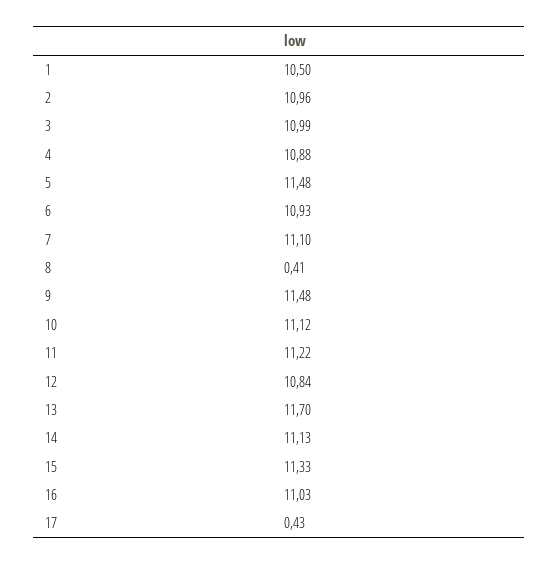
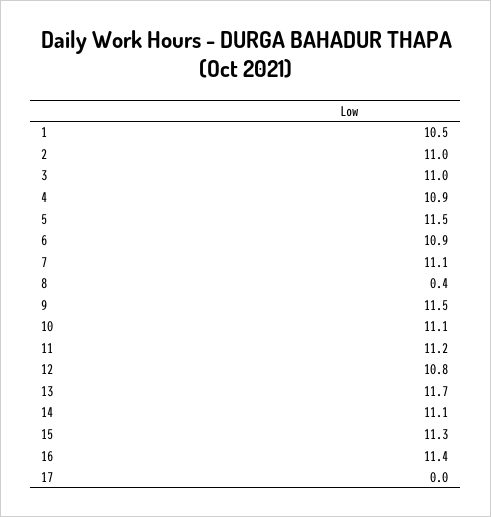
  {
    "1": 10.5,
    "2": 10.96,
    "3": 10.99,
    "4": 10.88,
    "5": 11.48,
    "6": 10.93,
    "7": 11.1,
    "8": 0.41,
    "9": 11.48,
    "10": 11.12,
    "11": 11.22,
    "12": 10.84,
    "13": 11.7,
    "14": 11.13,
    "15": 11.33,
-   "16": 11.03,
+   "16": 11.4,
-   "17": 0.43
+   "17": 0
  }

